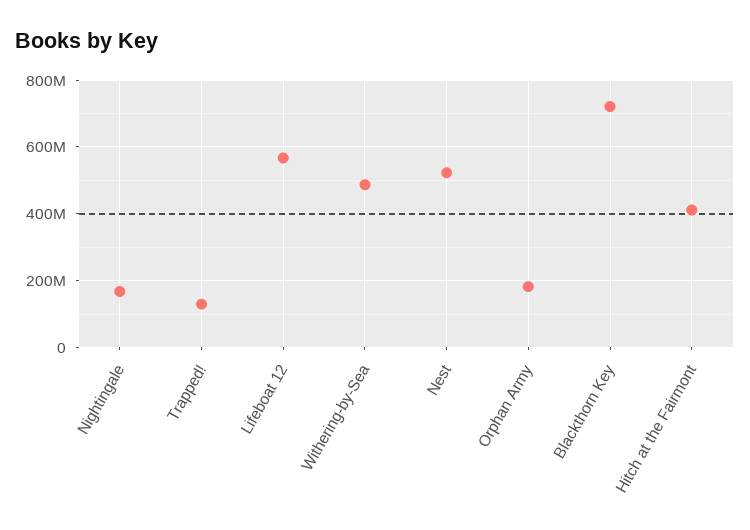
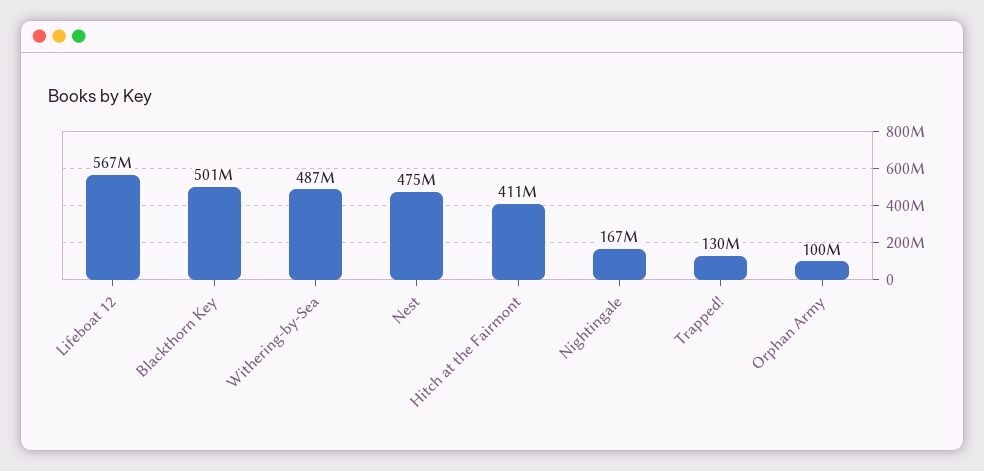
  {
    "Nightingale": 167000000,
    "Trapped!": 130000000,
    "Lifeboat 12": 567000000,
    "Withering-by-Sea": 487000000,
-   "Nest": 520000000,
+   "Nest": 475000000,
-   "Orphan Army": 180000000,
+   "Orphan Army": 100000000,
-   "Blackthorn Key": 720000000,
+   "Blackthorn Key": 501000000,
    "Hitch at the Fairmont": 411000000
  }

